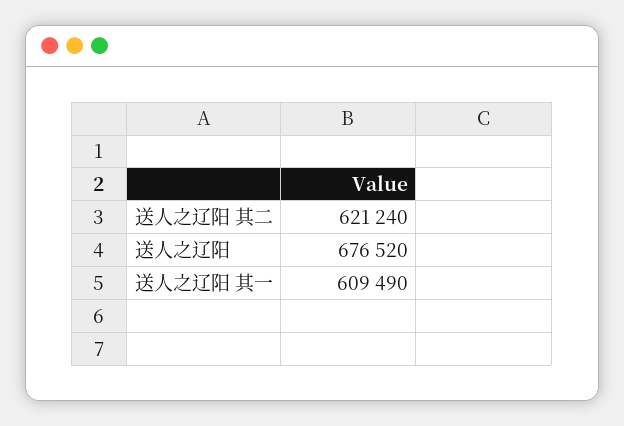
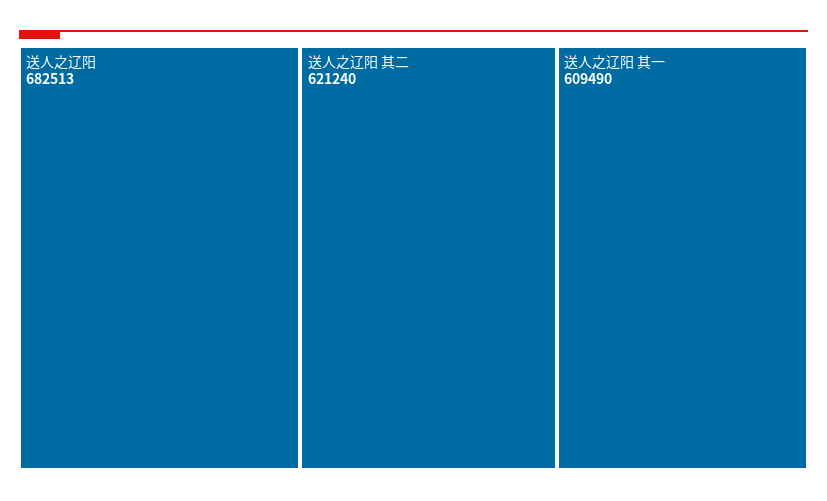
  {
    "送人之辽阳 其二": 621240,
-   "送人之辽阳": 676520,
+   "送人之辽阳": 682513,
    "送人之辽阳 其一": 609490
  }

